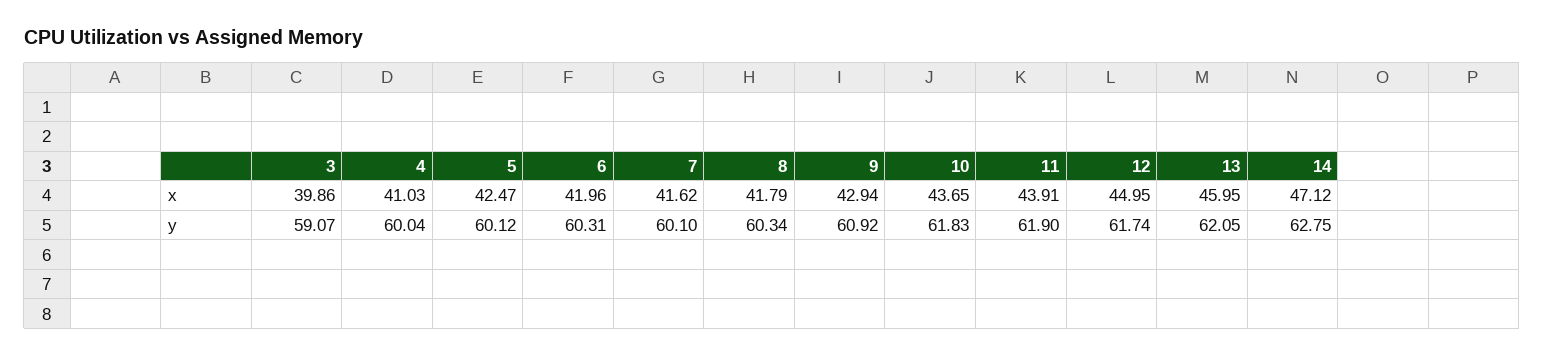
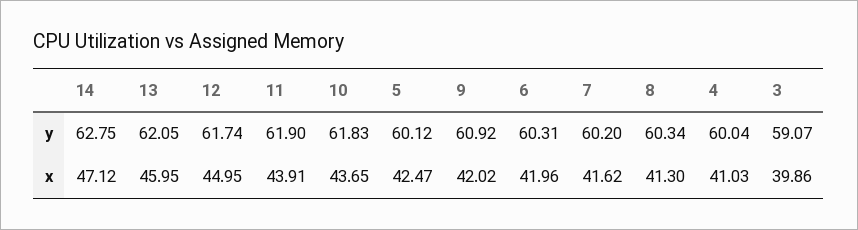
  {
    "3": {
      "x": 39.86,
      "y": 59.07
    },
    "4": {
      "x": 41.03,
      "y": 60.04
    },
    "5": {
      "x": 42.47,
      "y": 60.12
    },
    "6": {
      "x": 41.96,
      "y": 60.31
    },
    "7": {
      "x": 41.62,
-     "y": 60.1
+     "y": 60.2
    },
    "8": {
-     "x": 41.79,
+     "x": 41.3,
      "y": 60.34
    },
    "9": {
-     "x": 42.94,
+     "x": 42.02,
      "y": 60.92
    },
    "10": {
      "x": 43.65,
      "y": 61.83
    },
    "11": {
      "x": 43.91,
      "y": 61.9
    },
    "12": {
      "x": 44.95,
      "y": 61.74
    },
    "13": {
      "x": 45.95,
      "y": 62.05
    },
    "14": {
      "x": 47.12,
      "y": 62.75
    }
  }

